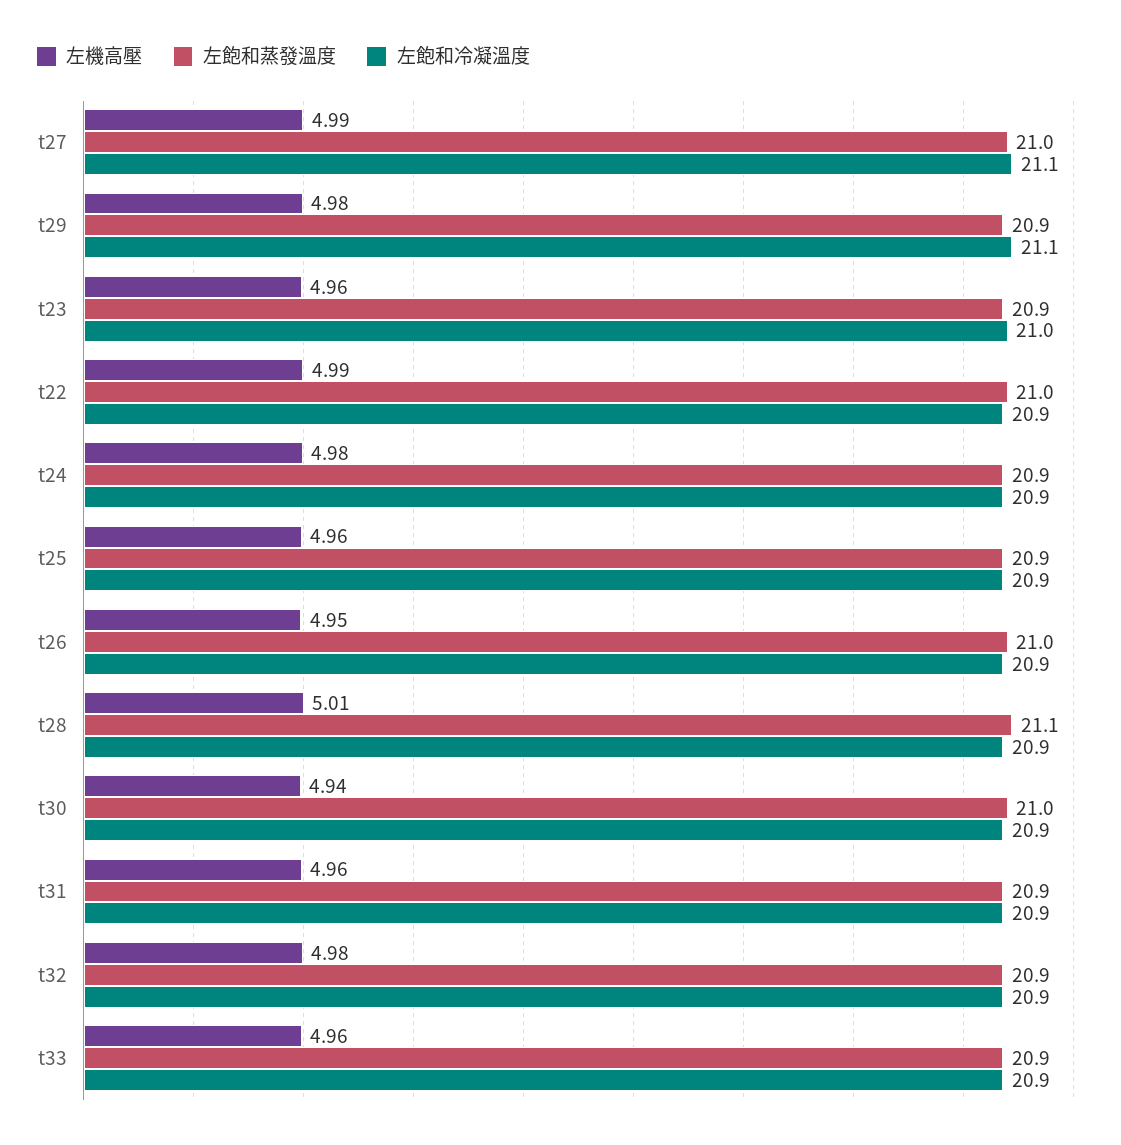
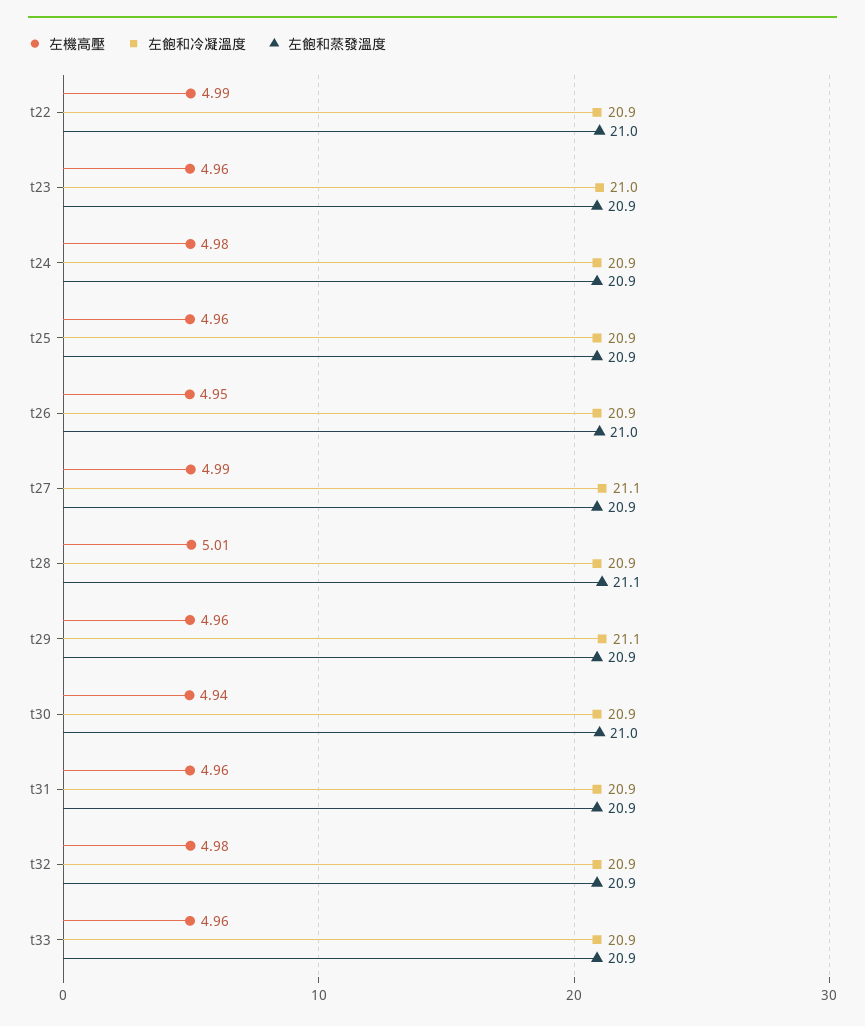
  {
    "左機高壓": {
      "t27": 4.99,
-     "t29": 4.98,
+     "t29": 4.96,
      "t23": 4.96,
      "t22": 4.99,
      "t24": 4.98,
      "t25": 4.96,
      "t26": 4.95,
      "t28": 5.01,
      "t30": 4.94,
      "t31": 4.96,
      "t32": 4.98,
      "t33": 4.96
    },
    "左飽和蒸發溫度": {
-     "t27": 21,
+     "t27": 20.9,
      "t29": 20.9,
      "t23": 20.9,
      "t22": 21,
      "t24": 20.9,
      "t25": 20.9,
      "t26": 21,
      "t28": 21.1,
      "t30": 21,
      "t31": 20.9,
      "t32": 20.9,
      "t33": 20.9
    },
    "左飽和冷凝溫度": {
      "t27": 21.1,
      "t29": 21.1,
      "t23": 21,
      "t22": 20.9,
      "t24": 20.9,
      "t25": 20.9,
      "t26": 20.9,
      "t28": 20.9,
      "t30": 20.9,
      "t31": 20.9,
      "t32": 20.9,
      "t33": 20.9
    }
  }

